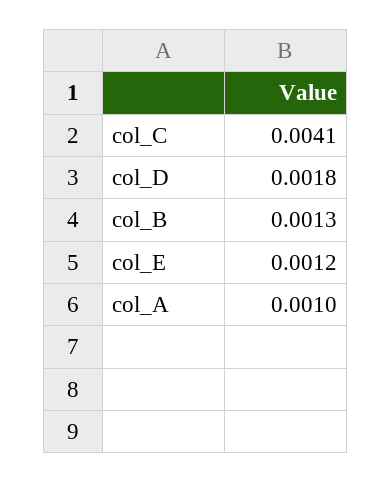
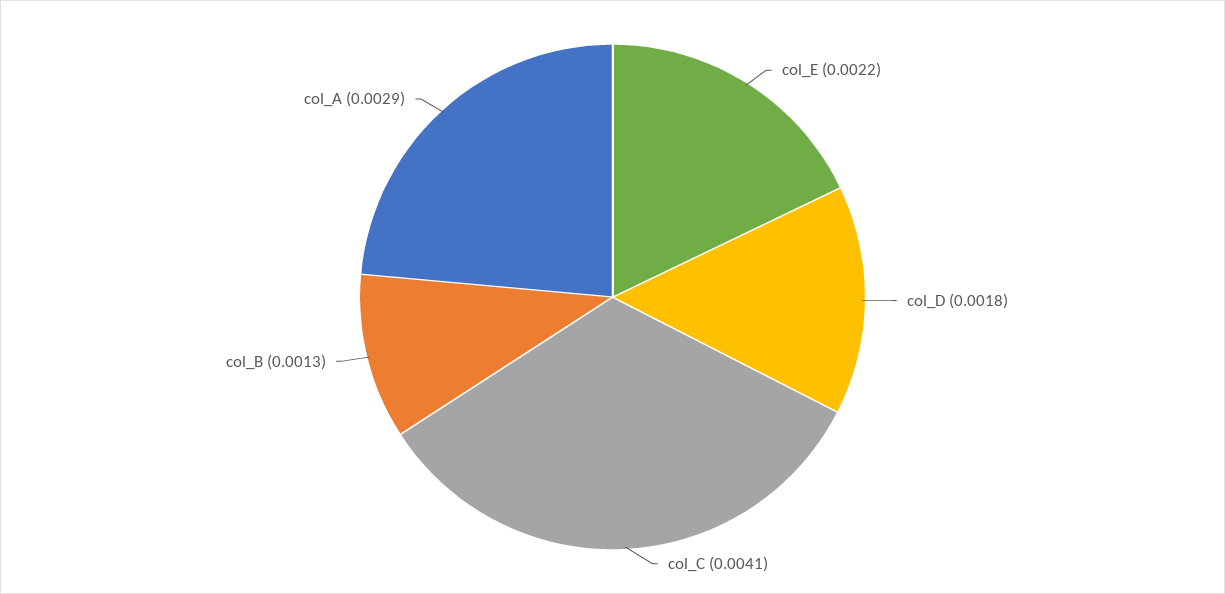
  {
    "col_C": 0.0041,
    "col_D": 0.0018,
    "col_B": 0.0013,
-   "col_E": 0.0012,
+   "col_E": 0.0022,
-   "col_A": 0.001
+   "col_A": 0.0029
  }

